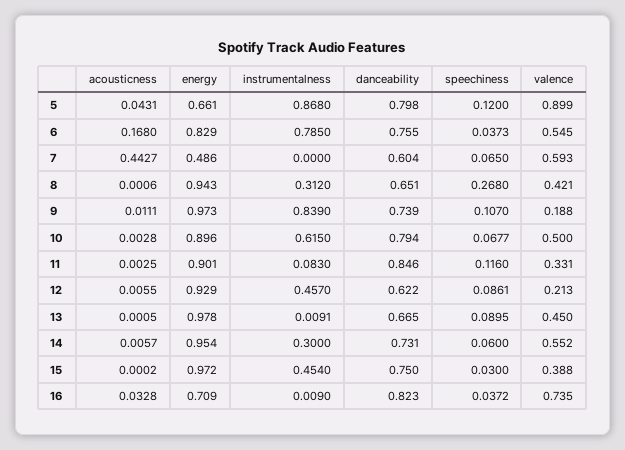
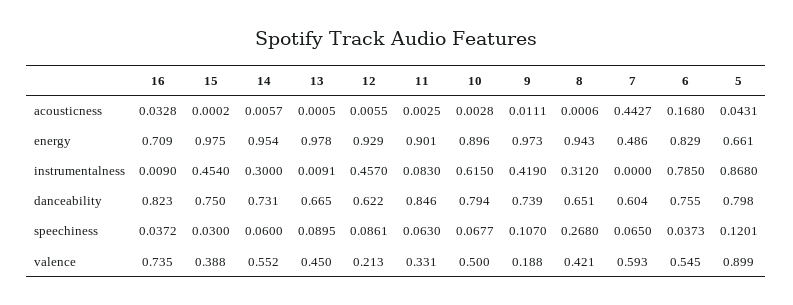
  {
    "acousticness": {
      "5": 0.0431,
      "6": 0.168,
      "7": 0.4427,
      "8": 0.0006,
      "9": 0.0111,
      "10": 0.0028,
      "11": 0.0025,
      "12": 0.0055,
      "13": 0.0005,
      "14": 0.0057,
      "15": 0.0002,
      "16": 0.0328
    },
    "energy": {
      "5": 0.661,
      "6": 0.829,
      "7": 0.486,
      "8": 0.943,
      "9": 0.973,
      "10": 0.896,
      "11": 0.901,
      "12": 0.929,
      "13": 0.978,
      "14": 0.954,
-     "15": 0.972,
+     "15": 0.975,
      "16": 0.709
    },
    "instrumentalness": {
      "5": 0.868,
      "6": 0.785,
      "7": 0,
      "8": 0.312,
-     "9": 0.839,
+     "9": 0.419,
      "10": 0.615,
      "11": 0.083,
      "12": 0.457,
      "13": 0.0091,
      "14": 0.3,
      "15": 0.454,
      "16": 0.009
    },
    "danceability": {
      "5": 0.798,
      "6": 0.755,
      "7": 0.604,
      "8": 0.651,
      "9": 0.739,
      "10": 0.794,
      "11": 0.846,
      "12": 0.622,
      "13": 0.665,
      "14": 0.731,
      "15": 0.75,
      "16": 0.823
    },
    "speechiness": {
-     "5": 0.12,
+     "5": 0.1201,
      "6": 0.0373,
      "7": 0.065,
      "8": 0.268,
      "9": 0.107,
      "10": 0.0677,
-     "11": 0.116,
+     "11": 0.063,
      "12": 0.0861,
      "13": 0.0895,
      "14": 0.06,
      "15": 0.03,
      "16": 0.0372
    },
    "valence": {
      "5": 0.899,
      "6": 0.545,
      "7": 0.593,
      "8": 0.421,
      "9": 0.188,
      "10": 0.5,
      "11": 0.331,
      "12": 0.213,
      "13": 0.45,
      "14": 0.552,
      "15": 0.388,
      "16": 0.735
    }
  }

